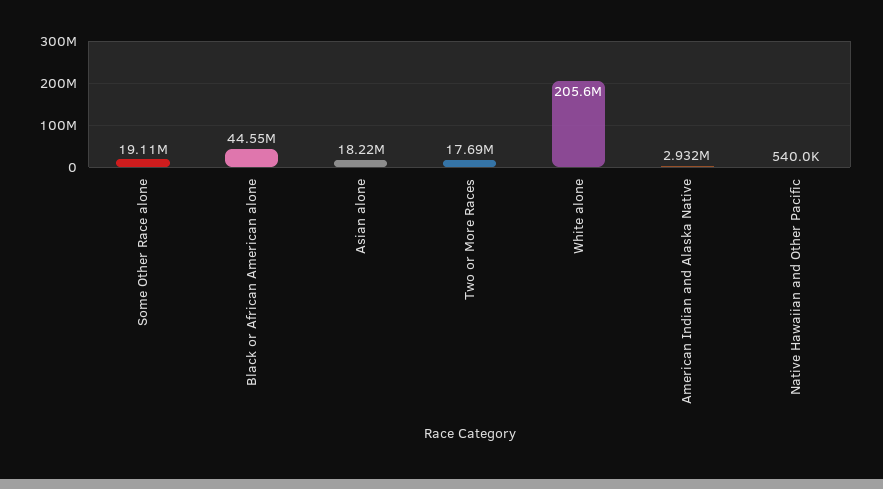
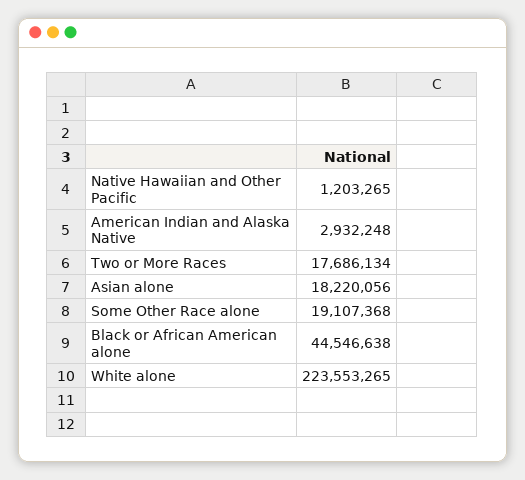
  {
    "Some Other Race alone": 19107368,
    "Black or African American alone": 44546638,
    "Asian alone": 18220056,
    "Two or More Races": 17686134,
-   "White alone": 205600000,
+   "White alone": 223553265,
    "American Indian and Alaska Native": 2932248,
-   "Native Hawaiian and Other Pacific": 540000
+   "Native Hawaiian and Other Pacific": 1203265
  }

